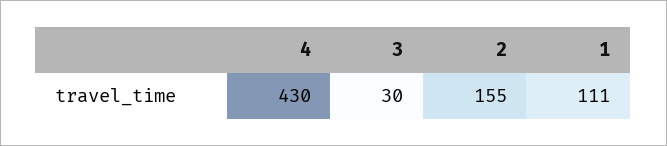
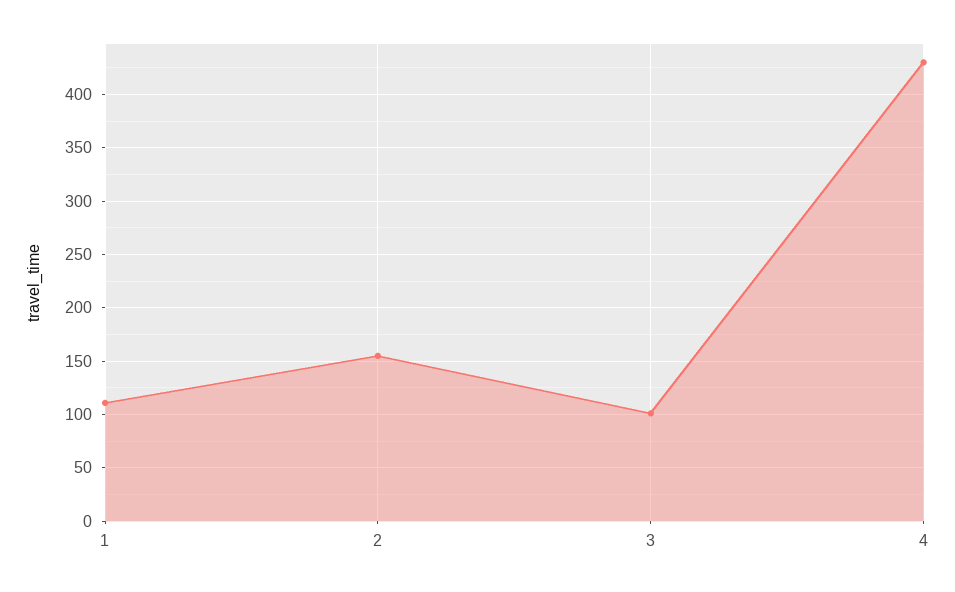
  {
    "4": 430,
-   "3": 30,
+   "3": 100,
    "2": 155,
    "1": 111
  }

